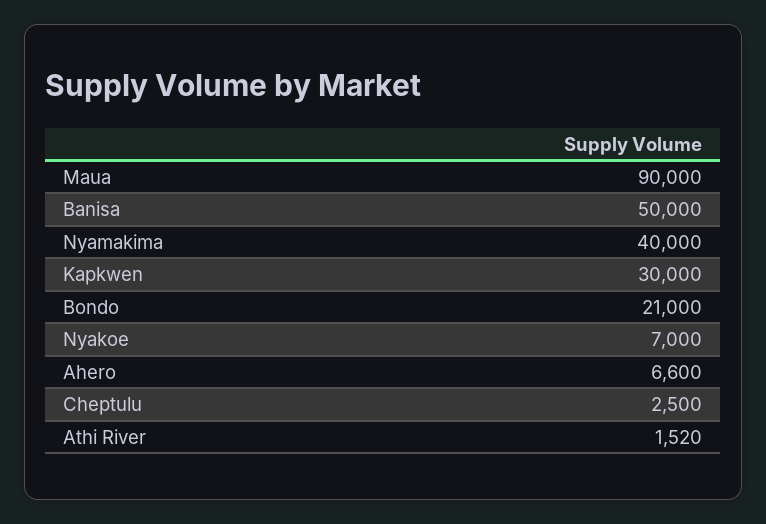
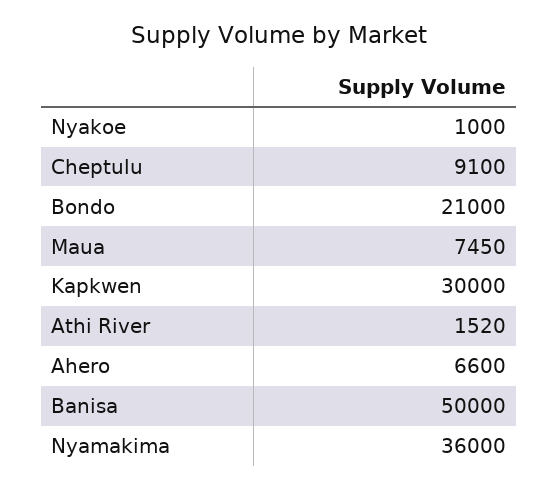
  {
-   "Maua": 90000,
+   "Maua": 7450,
    "Banisa": 50000,
-   "Nyamakima": 40000,
+   "Nyamakima": 36000,
    "Kapkwen": 30000,
    "Bondo": 21000,
-   "Nyakoe": 7000,
+   "Nyakoe": 1000,
    "Ahero": 6600,
-   "Cheptulu": 2500,
+   "Cheptulu": 9100,
    "Athi River": 1520
  }

